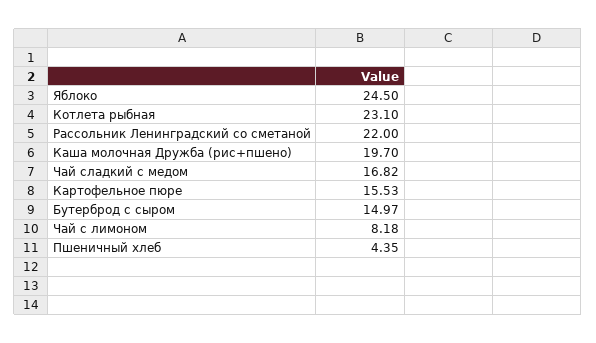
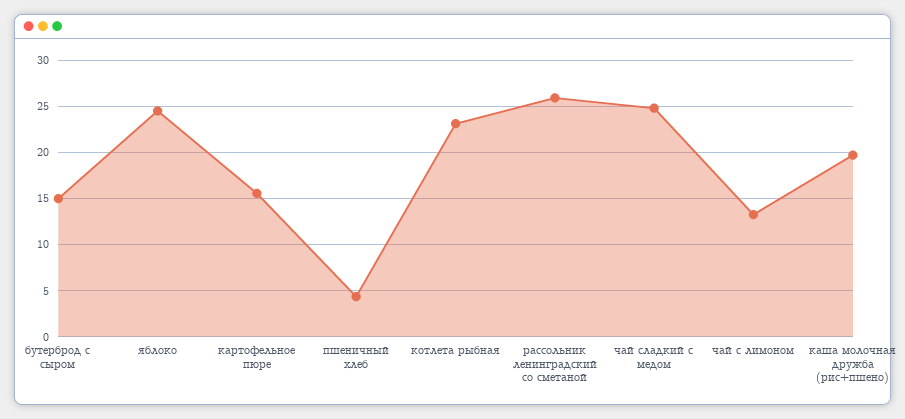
  {
    "Яблоко": 24.5,
    "Котлета рыбная": 23.1,
-   "Рассольник Ленинградский со сметаной": 22,
+   "Рассольник Ленинградский со сметаной": 26,
    "Каша молочная Дружба (рис+пшено)": 19.7,
-   "Чай сладкий с медом": 16.82,
+   "Чай сладкий с медом": 25,
    "Картофельное пюре": 15.53,
    "Бутерброд с сыром": 14.97,
-   "Чай с лимоном": 8.18,
+   "Чай с лимоном": 13,
    "Пшеничный хлеб": 4.35
  }

